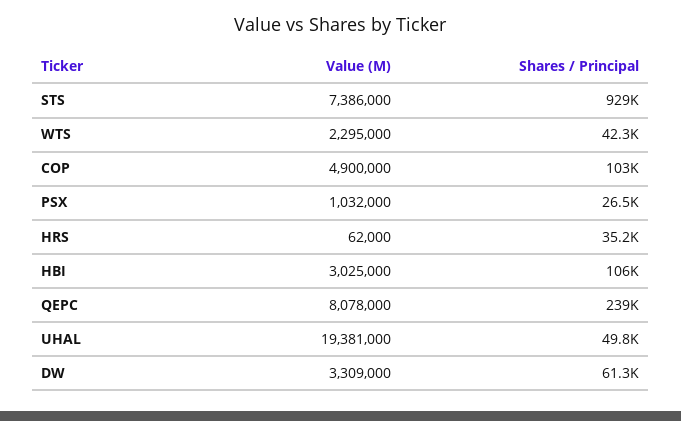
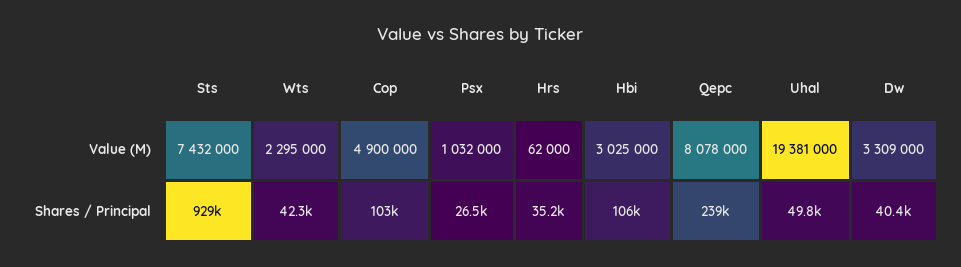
  {
    "Value (M)": {
-     "STS": 7386000,
+     "STS": 7432000,
      "WTS": 2295000,
      "COP": 4900000,
      "PSX": 1032000,
      "HRS": 62000,
      "HBI": 3025000,
      "QEPC": 8078000,
      "UHAL": 19381000,
      "DW": 3309000
    },
    "Shares / Principal": {
      "STS": 929000,
      "WTS": 42300,
      "COP": 103000,
      "PSX": 26500,
      "HRS": 35200,
      "HBI": 106000,
      "QEPC": 239000,
      "UHAL": 49800,
-     "DW": 61300
+     "DW": 40400
    }
  }

